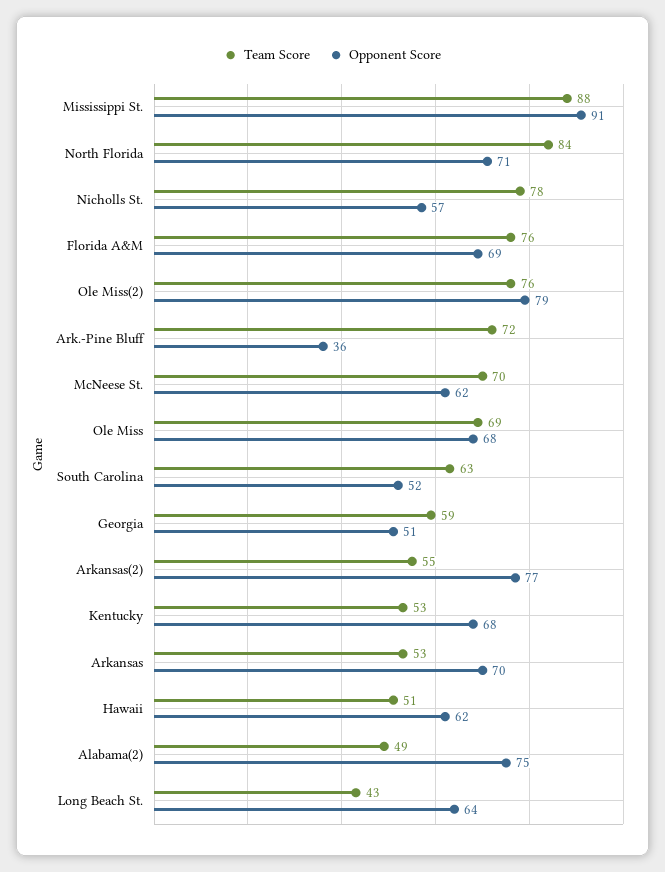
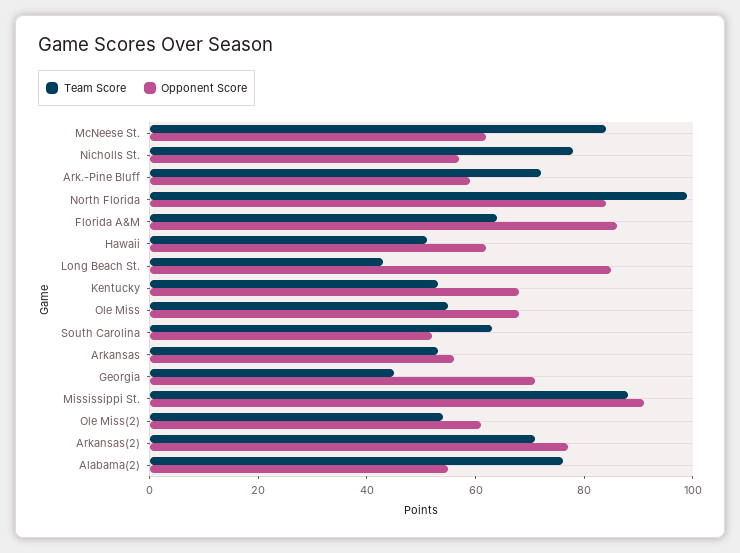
  {
    "Team Score": {
      "Mississippi St.": 88,
-     "North Florida": 84,
+     "North Florida": 100,
      "Nicholls St.": 78,
-     "Florida A&M": 76,
+     "Florida A&M": 65,
-     "Ole Miss(2)": 76,
+     "Ole Miss(2)": 55,
      "Ark.-Pine Bluff": 72,
-     "McNeese St.": 70,
+     "McNeese St.": 85,
-     "Ole Miss": 69,
+     "Ole Miss": 55,
      "South Carolina": 63,
-     "Georgia": 59,
+     "Georgia": 45,
-     "Arkansas(2)": 55,
+     "Arkansas(2)": 70,
      "Kentucky": 53,
      "Arkansas": 53,
      "Hawaii": 51,
-     "Alabama(2)": 49,
+     "Alabama(2)": 75,
      "Long Beach St.": 43
    },
    "Opponent Score": {
      "Mississippi St.": 91,
-     "North Florida": 71,
+     "North Florida": 85,
      "Nicholls St.": 57,
-     "Florida A&M": 69,
+     "Florida A&M": 85,
-     "Ole Miss(2)": 79,
+     "Ole Miss(2)": 60,
-     "Ark.-Pine Bluff": 36,
+     "Ark.-Pine Bluff": 60,
      "McNeese St.": 62,
      "Ole Miss": 68,
      "South Carolina": 52,
-     "Georgia": 51,
+     "Georgia": 70,
      "Arkansas(2)": 77,
      "Kentucky": 68,
-     "Arkansas": 70,
+     "Arkansas": 55,
      "Hawaii": 62,
-     "Alabama(2)": 75,
+     "Alabama(2)": 55,
-     "Long Beach St.": 64
+     "Long Beach St.": 85
    }
  }

